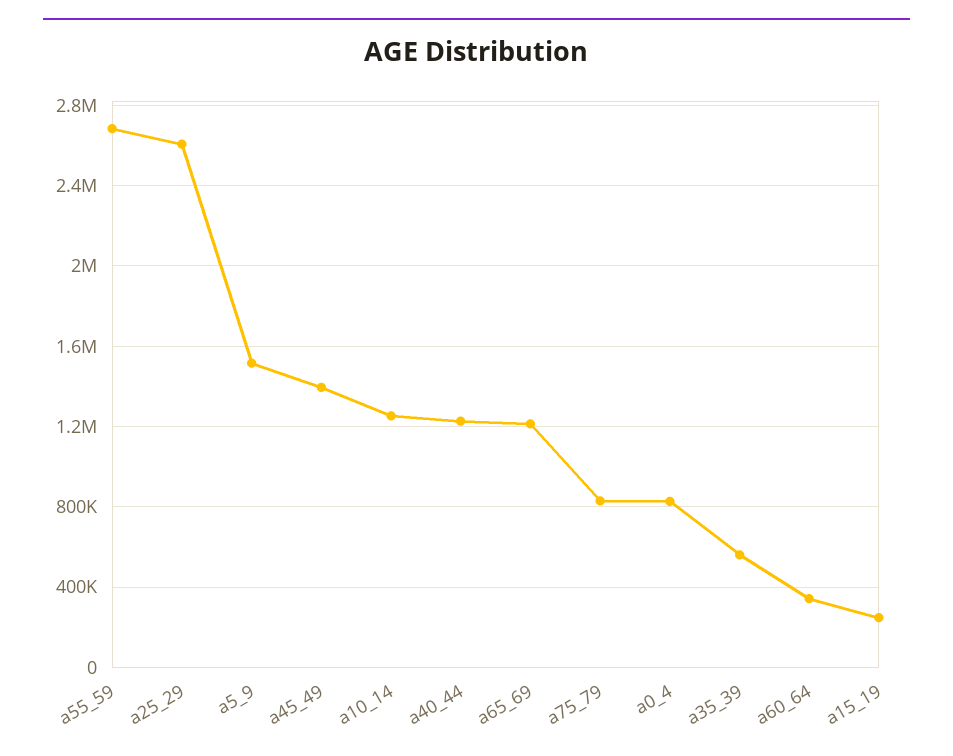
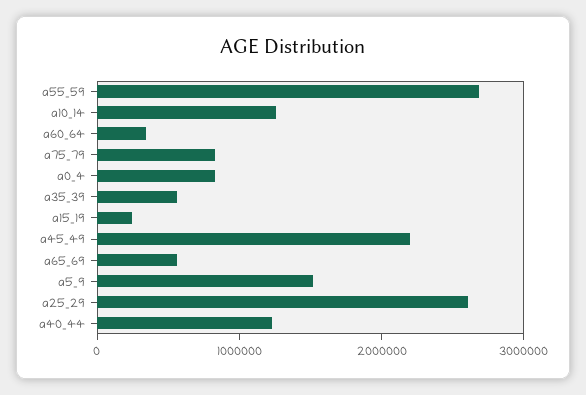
  {
    "a55_59": 2700000,
    "a25_29": 2600000,
    "a5_9": 1500000,
-   "a45_49": 1400000,
+   "a45_49": 2200000,
    "a10_14": 1250000,
    "a40_44": 1250000,
-   "a65_69": 1200000,
+   "a65_69": 600000,
    "a75_79": 850000,
    "a0_4": 850000,
    "a35_39": 550000,
    "a60_64": 350000,
    "a15_19": 250000
  }

